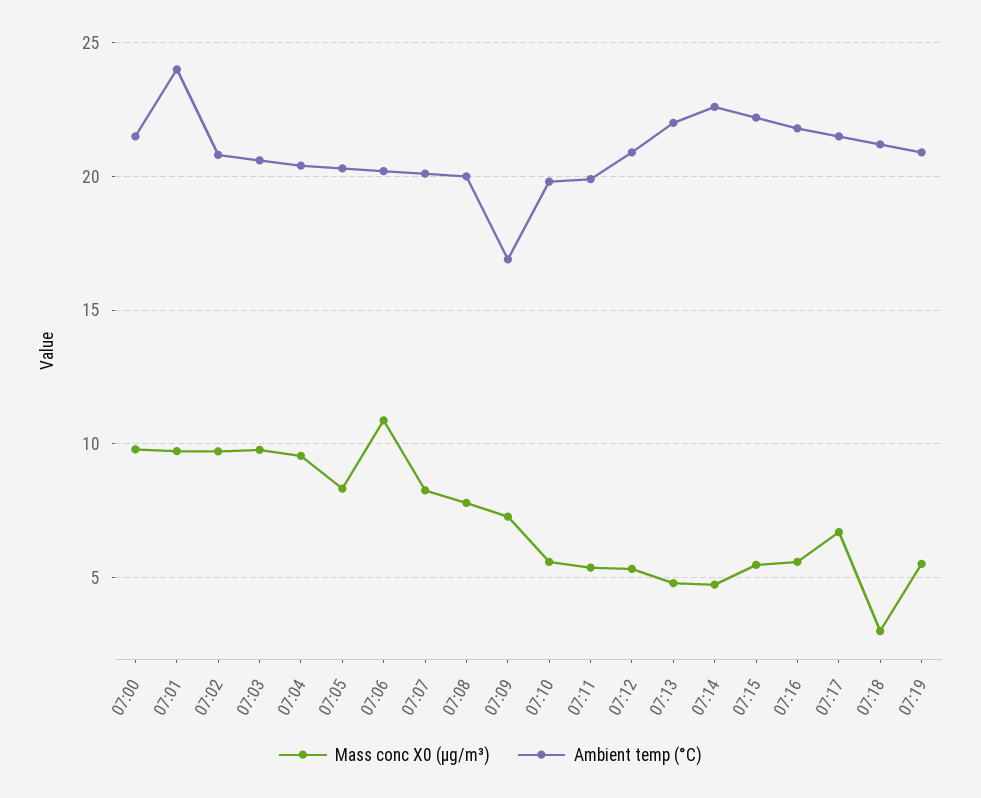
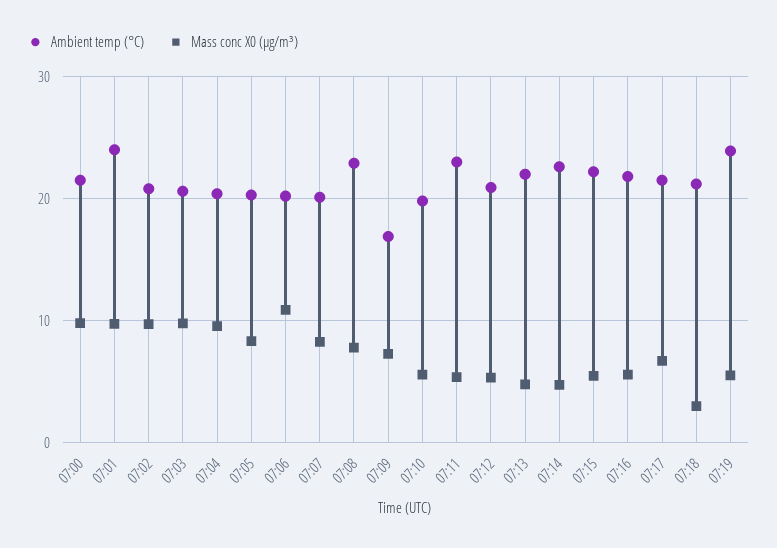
  {
    "Mass conc X0 (μg/m³)": {
      "07:00": 10,
      "07:01": 9.5,
      "07:02": 9.5,
      "07:03": 10,
      "07:04": 9.5,
      "07:05": 8.5,
      "07:06": 11,
      "07:07": 8.5,
      "07:08": 8,
      "07:09": 7.5,
      "07:10": 5.5,
      "07:11": 5.5,
      "07:12": 5.5,
      "07:13": 5,
      "07:14": 4.5,
      "07:15": 5.5,
      "07:16": 5.5,
      "07:17": 6.5,
      "07:18": 3,
      "07:19": 5.5
    },
    "Ambient temp (°C)": {
      "07:00": 21.5,
      "07:01": 24,
      "07:02": 21,
      "07:03": 20.5,
      "07:04": 20.5,
      "07:05": 20.5,
      "07:06": 20,
      "07:07": 20,
-     "07:08": 20,
+     "07:08": 23,
      "07:09": 17,
      "07:10": 20,
-     "07:11": 20,
+     "07:11": 23,
      "07:12": 21,
      "07:13": 22,
      "07:14": 22.5,
      "07:15": 22,
      "07:16": 22,
      "07:17": 21.5,
      "07:18": 21,
-     "07:19": 21
+     "07:19": 24
    }
  }

